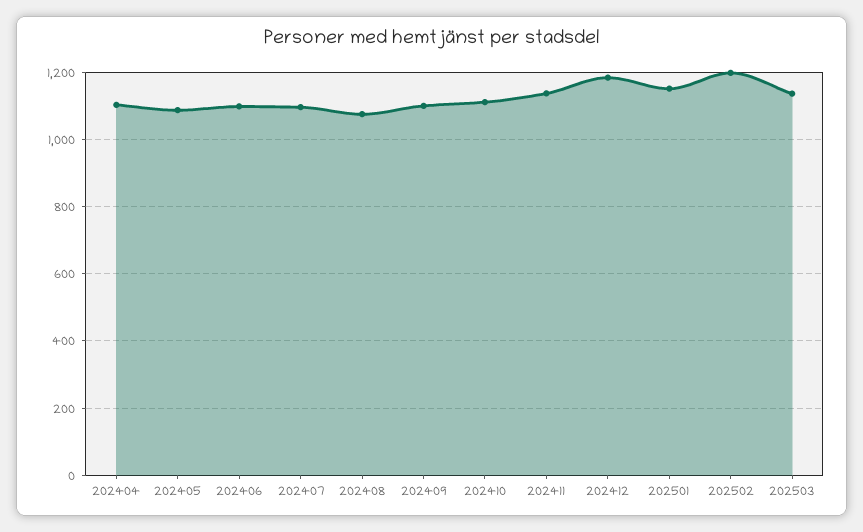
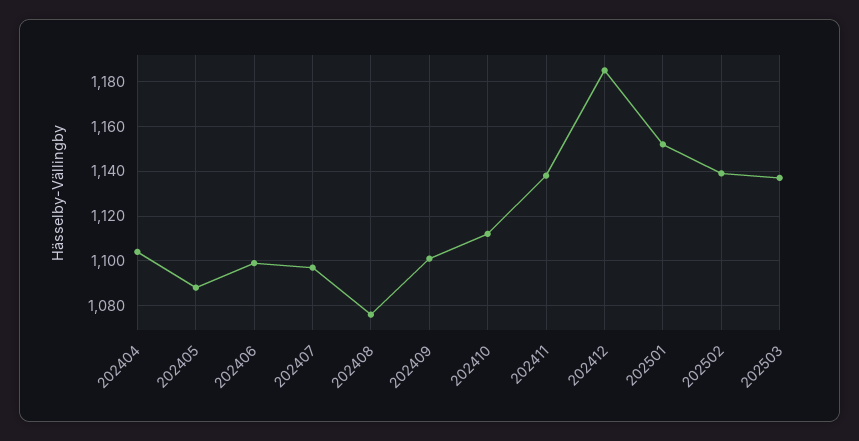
  {
    "202404": 1105,
    "202405": 1090,
    "202406": 1100,
    "202407": 1095,
    "202408": 1075,
    "202409": 1100,
    "202410": 1110,
    "202411": 1140,
    "202412": 1185,
    "202501": 1150,
-   "202502": 1200,
+   "202502": 1140,
    "202503": 1135
  }

